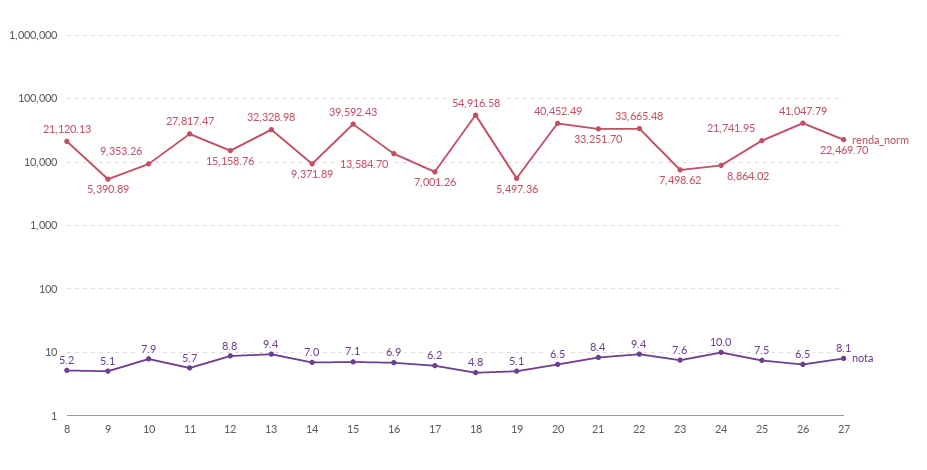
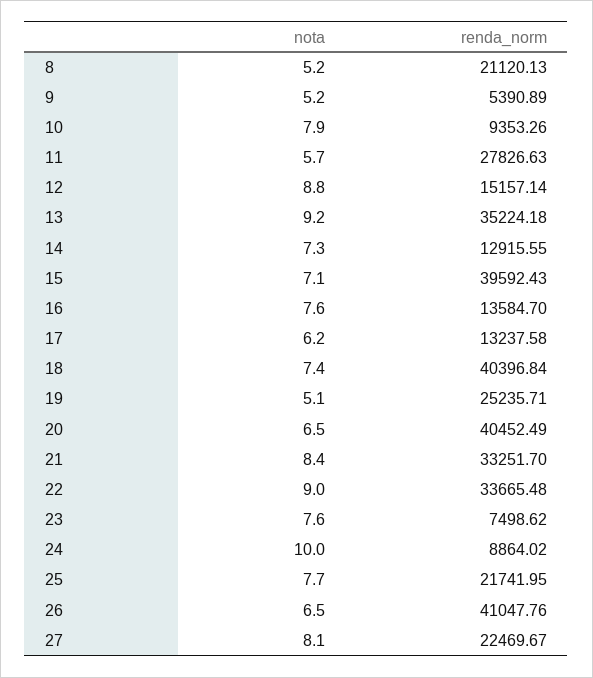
  {
    "renda_norm": {
      "8": 21120.13,
      "9": 5390.89,
      "10": 9353.26,
-     "11": 27817.47,
+     "11": 27826.63,
-     "12": 15158.76,
+     "12": 15157.14,
-     "13": 32328.98,
+     "13": 35224.18,
-     "14": 9371.89,
+     "14": 12915.55,
      "15": 39592.43,
      "16": 13584.7,
-     "17": 7001.26,
+     "17": 13237.58,
-     "18": 54916.58,
+     "18": 40396.84,
-     "19": 5497.36,
+     "19": 25235.71,
      "20": 40452.49,
      "21": 33251.7,
      "22": 33665.48,
      "23": 7498.62,
      "24": 8864.02,
      "25": 21741.95,
-     "26": 41047.79,
+     "26": 41047.76,
-     "27": 22469.7
+     "27": 22469.67
    },
    "nota": {
      "8": 5.2,
-     "9": 5.1,
+     "9": 5.2,
      "10": 7.9,
      "11": 5.7,
      "12": 8.8,
-     "13": 9.4,
+     "13": 9.2,
-     "14": 7,
+     "14": 7.3,
      "15": 7.1,
-     "16": 6.9,
+     "16": 7.6,
      "17": 6.2,
-     "18": 4.8,
+     "18": 7.4,
      "19": 5.1,
      "20": 6.5,
      "21": 8.4,
-     "22": 9.4,
+     "22": 9,
      "23": 7.6,
      "24": 10,
-     "25": 7.5,
+     "25": 7.7,
      "26": 6.5,
      "27": 8.1
    }
  }

